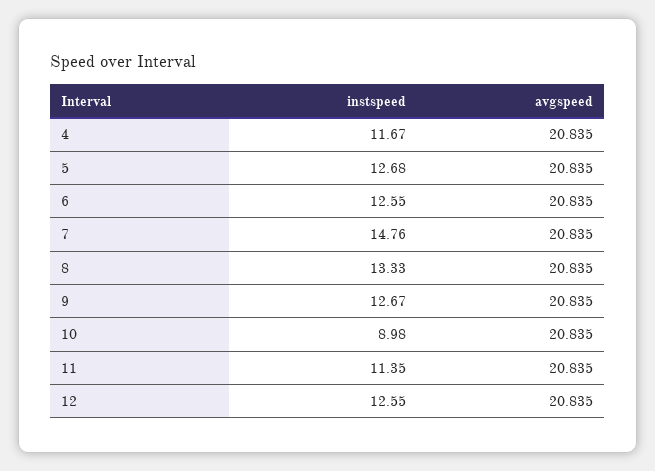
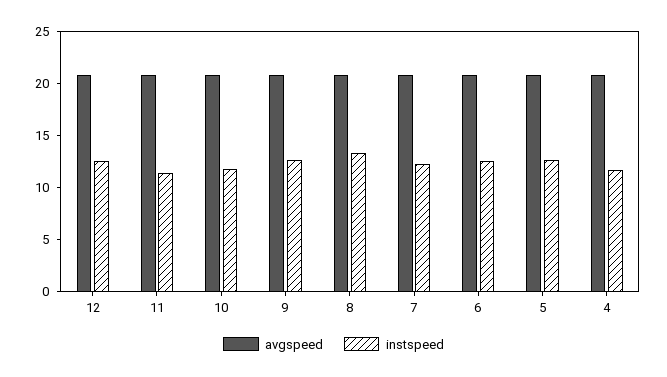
  {
    "instspeed": {
      "4": 11.67,
      "5": 12.68,
      "6": 12.55,
-     "7": 14.76,
+     "7": 12,
      "8": 13.33,
      "9": 12.67,
-     "10": 8.98,
+     "10": 12,
      "11": 11.35,
      "12": 12.55
    },
    "avgspeed": {
      "4": 20.835,
      "5": 20.835,
      "6": 20.835,
      "7": 20.835,
      "8": 20.835,
      "9": 20.835,
      "10": 20.835,
      "11": 20.835,
      "12": 20.835
    }
  }

